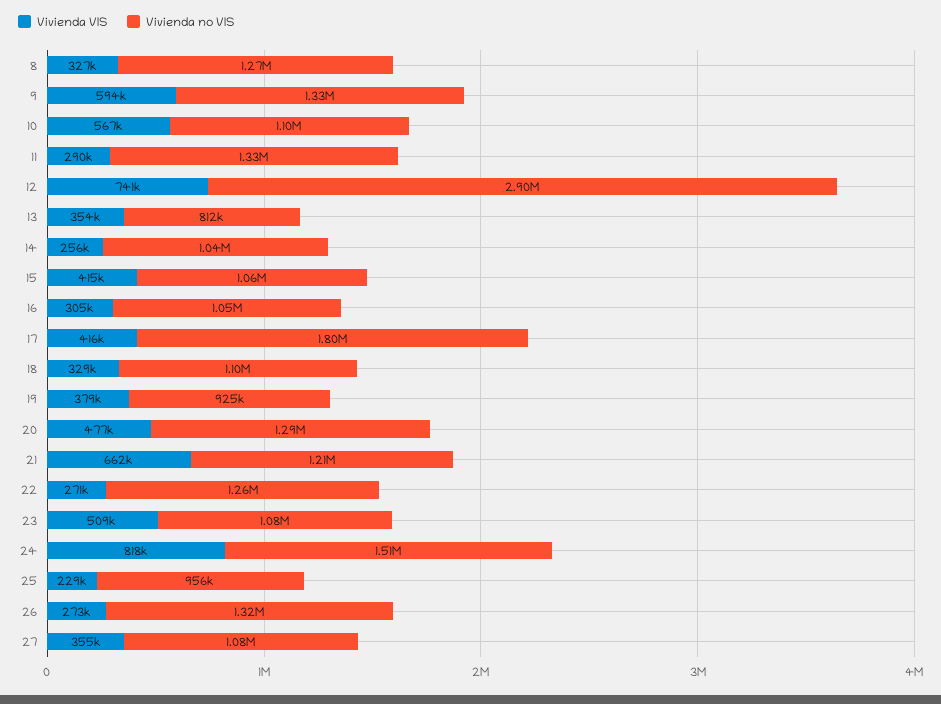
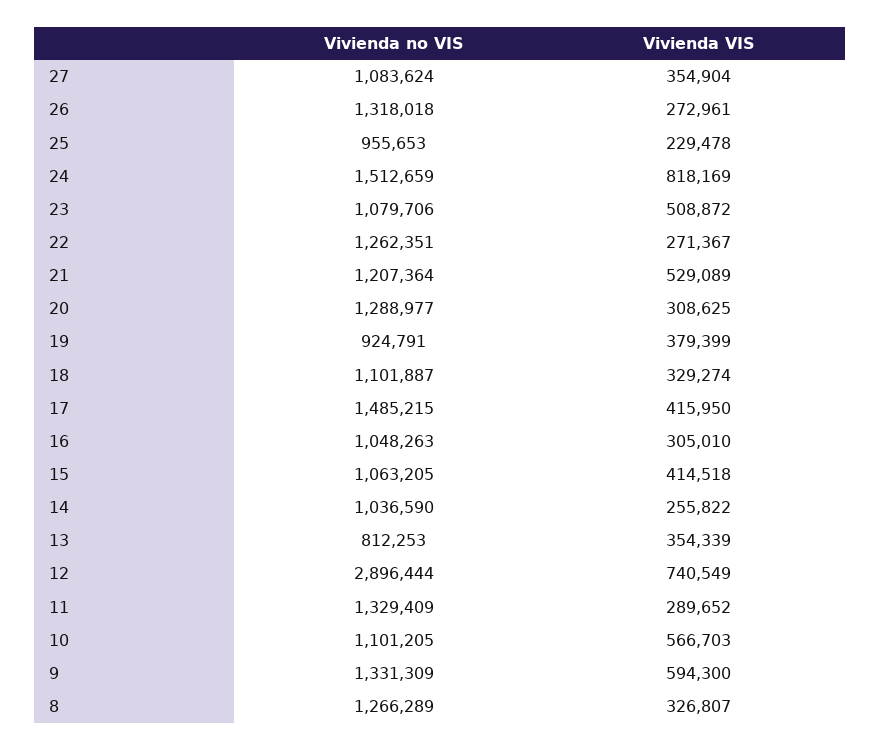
  {
    "Vivienda VIS": {
      "8": 326807,
      "9": 594300,
      "10": 566703,
      "11": 289652,
      "12": 740549,
      "13": 354339,
      "14": 255822,
      "15": 414518,
      "16": 305010,
      "17": 415950,
      "18": 329274,
      "19": 379399,
-     "20": 477000,
+     "20": 308625,
-     "21": 662000,
+     "21": 529089,
      "22": 271367,
      "23": 508872,
      "24": 818169,
      "25": 229478,
      "26": 272961,
      "27": 354904
    },
    "Vivienda no VIS": {
      "8": 1266289,
      "9": 1331309,
      "10": 1101205,
      "11": 1329409,
      "12": 2896444,
      "13": 812253,
      "14": 1036590,
      "15": 1063205,
      "16": 1048263,
-     "17": 1800000,
+     "17": 1485215,
      "18": 1101887,
      "19": 924791,
      "20": 1288977,
      "21": 1207364,
      "22": 1262351,
      "23": 1079706,
      "24": 1512659,
      "25": 955653,
      "26": 1318018,
      "27": 1083624
    }
  }

